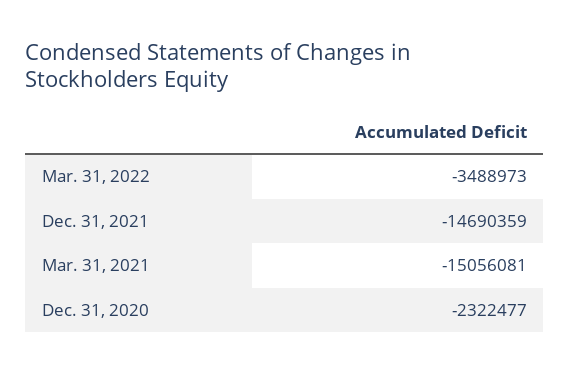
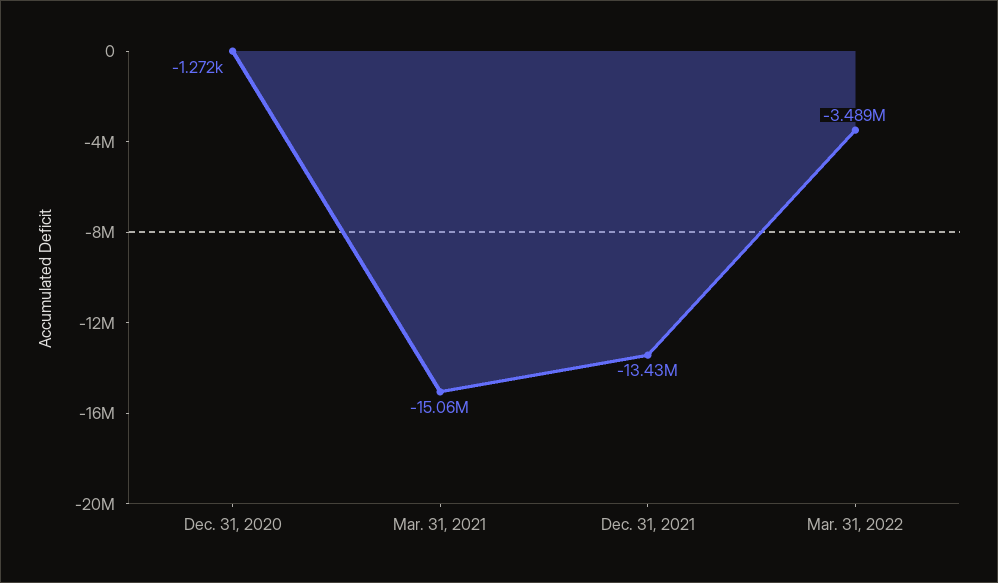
  {
    "Mar. 31, 2022": -3488973,
-   "Dec. 31, 2021": -14690359,
+   "Dec. 31, 2021": -13430000,
    "Mar. 31, 2021": -15056081,
-   "Dec. 31, 2020": -2322477
+   "Dec. 31, 2020": -1272
  }

